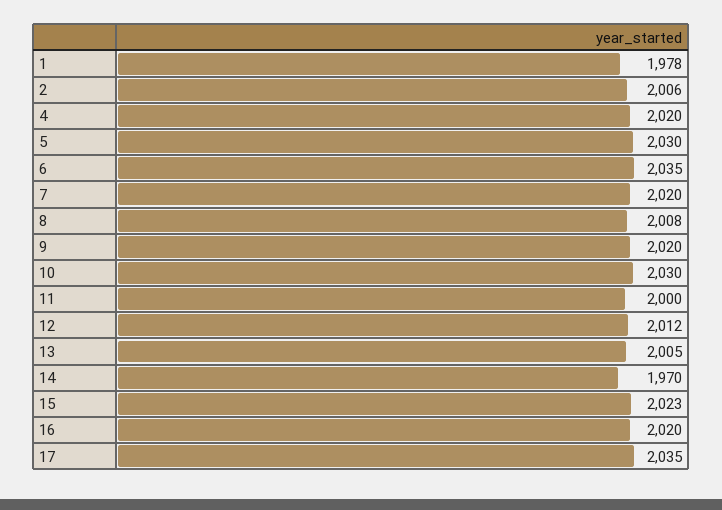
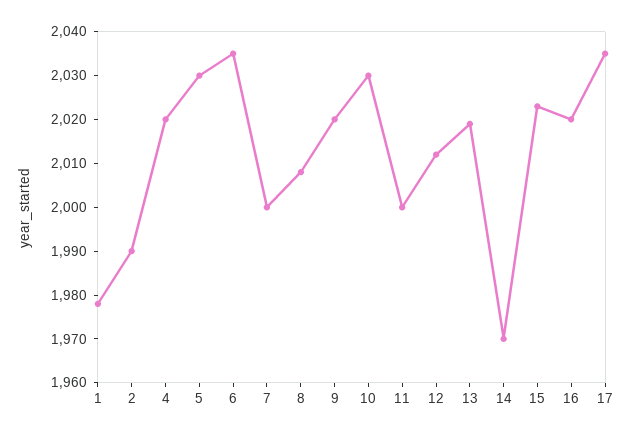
  {
    "1": 1978,
-   "2": 2006,
+   "2": 1990,
    "4": 2020,
    "5": 2030,
    "6": 2035,
-   "7": 2020,
+   "7": 2000,
    "8": 2008,
    "9": 2020,
    "10": 2030,
    "11": 2000,
    "12": 2012,
-   "13": 2005,
+   "13": 2020,
    "14": 1970,
    "15": 2023,
    "16": 2020,
    "17": 2035
  }

